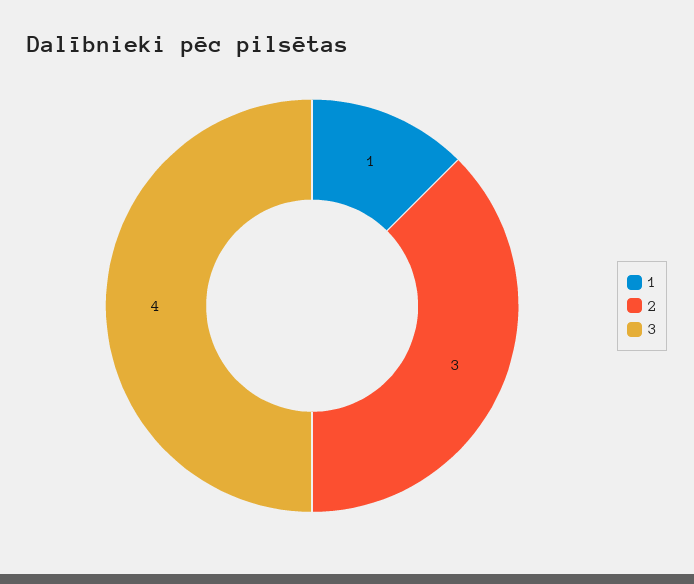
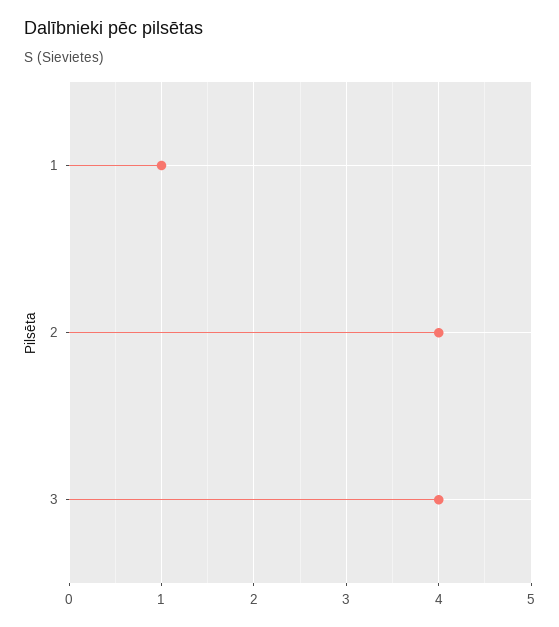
  {
    "1": 1,
-   "2": 3,
+   "2": 4,
    "3": 4
  }

